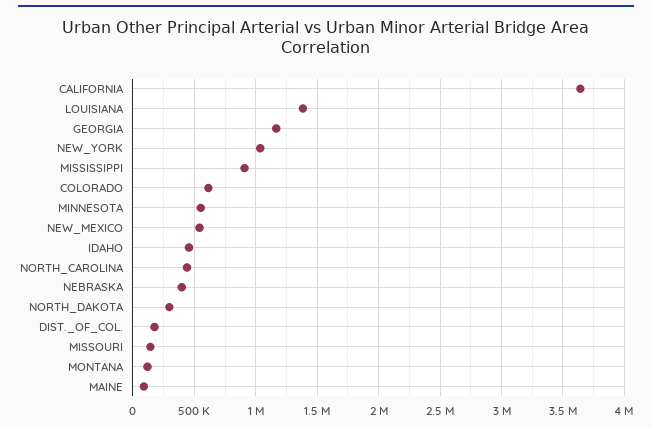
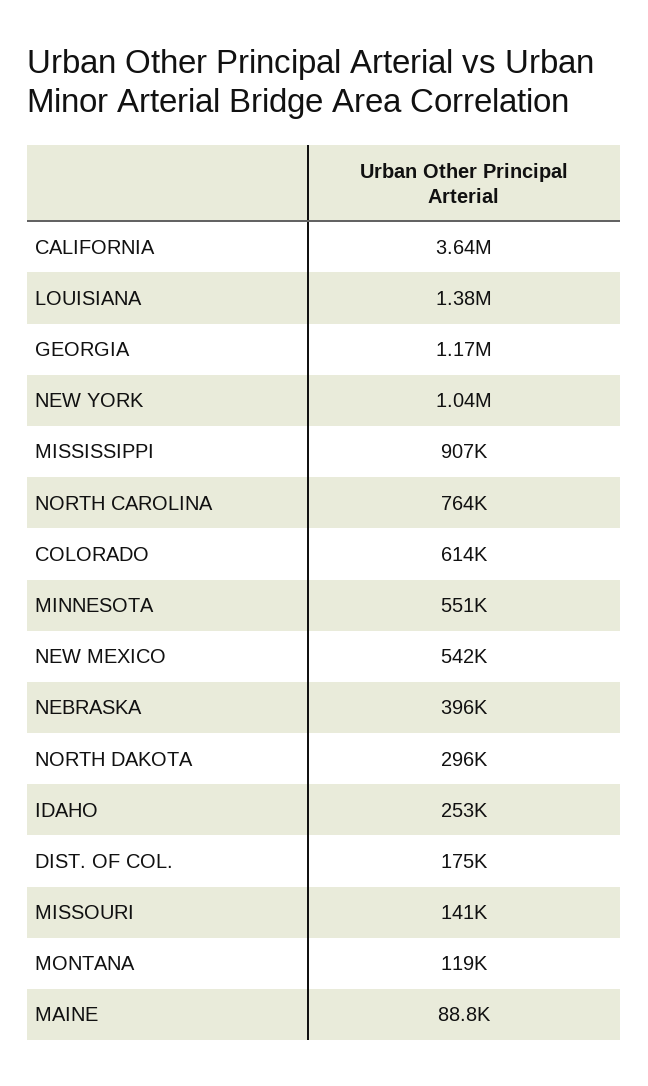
  {
    "CALIFORNIA": 3640000,
    "LOUISIANA": 1380000,
    "GEORGIA": 1170000,
    "NEW_YORK": 1040000,
    "MISSISSIPPI": 907000,
    "COLORADO": 614000,
    "MINNESOTA": 551000,
    "NEW_MEXICO": 542000,
-   "IDAHO": 450000,
+   "IDAHO": 253000,
-   "NORTH_CAROLINA": 450000,
+   "NORTH_CAROLINA": 764000,
    "NEBRASKA": 396000,
    "NORTH_DAKOTA": 296000,
    "DIST._OF_COL.": 175000,
    "MISSOURI": 141000,
    "MONTANA": 119000,
    "MAINE": 88800
  }

